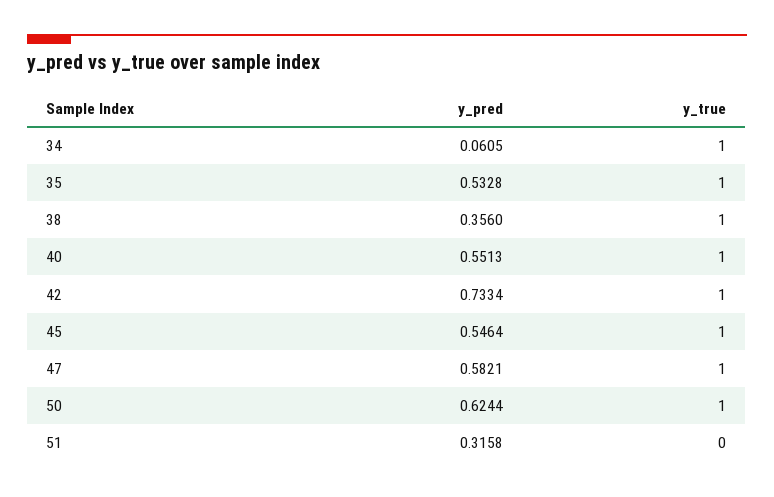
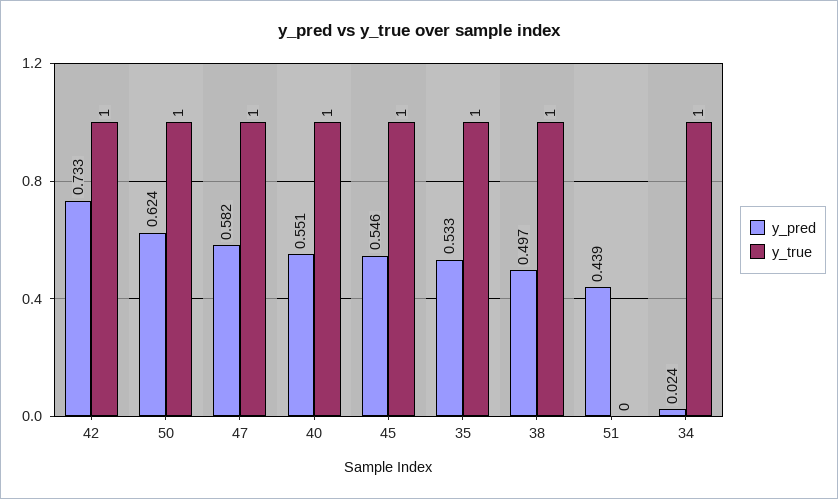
  {
    "y_pred": {
-     "34": 0.0605,
+     "34": 0.024,
      "35": 0.5328,
-     "38": 0.356,
+     "38": 0.497,
      "40": 0.5513,
      "42": 0.7334,
      "45": 0.5464,
      "47": 0.5821,
      "50": 0.6244,
-     "51": 0.3158
+     "51": 0.439
    },
    "y_true": {
      "34": 1,
      "35": 1,
      "38": 1,
      "40": 1,
      "42": 1,
      "45": 1,
      "47": 1,
      "50": 1,
      "51": 0
    }
  }

